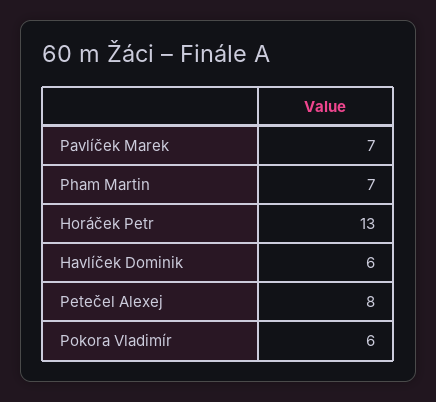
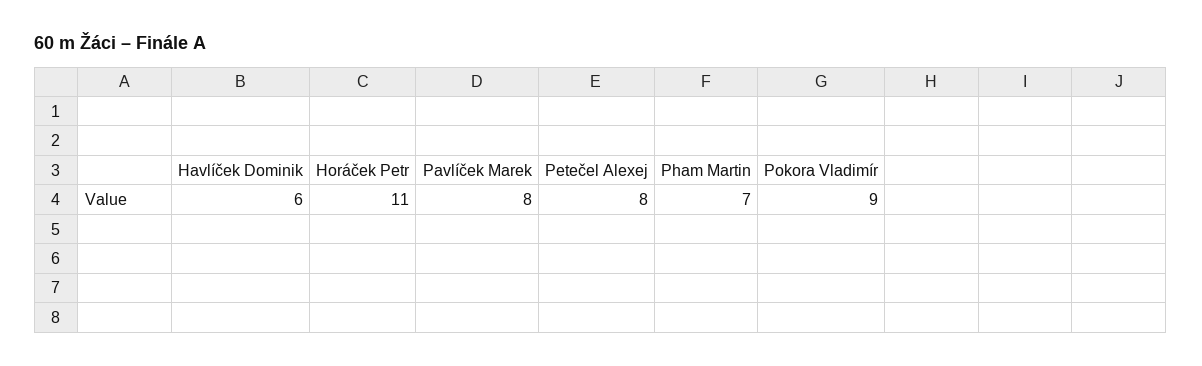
  {
-   "Pavlíček Marek": 7,
+   "Pavlíček Marek": 8,
    "Pham Martin": 7,
-   "Horáček Petr": 13,
+   "Horáček Petr": 11,
    "Havlíček Dominik": 6,
    "Petečel Alexej": 8,
-   "Pokora Vladimír": 6
+   "Pokora Vladimír": 9
  }

